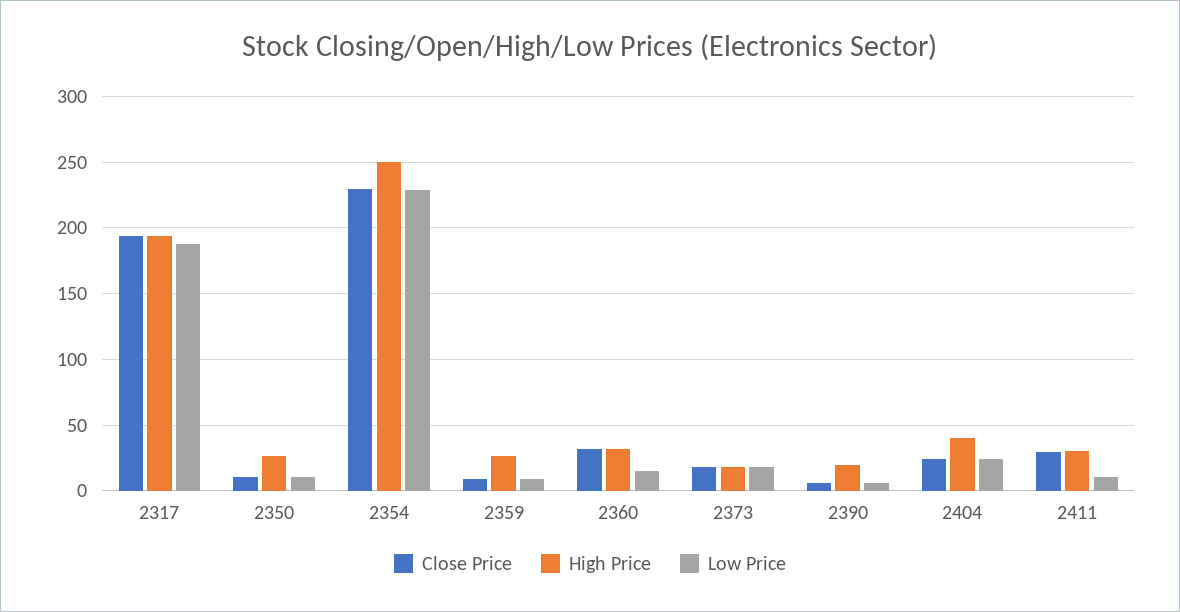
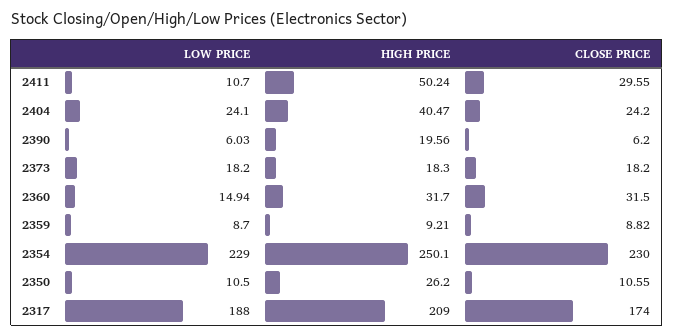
  {
    "Close Price": {
-     "2317": 195,
+     "2317": 174,
      "2350": 10.55,
      "2354": 230,
      "2359": 8.82,
      "2360": 31.5,
      "2373": 18.2,
      "2390": 6.2,
      "2404": 24.2,
      "2411": 29.55
    },
    "High Price": {
-     "2317": 195,
+     "2317": 209,
      "2350": 26.2,
      "2354": 250.1,
-     "2359": 25,
+     "2359": 9.21,
      "2360": 31.7,
      "2373": 18.3,
      "2390": 19.56,
      "2404": 40.47,
-     "2411": 30
+     "2411": 50.24
    },
    "Low Price": {
      "2317": 188,
      "2350": 10.5,
      "2354": 229,
      "2359": 8.7,
      "2360": 14.94,
      "2373": 18.2,
      "2390": 6.03,
      "2404": 24.1,
      "2411": 10.7
    }
  }

